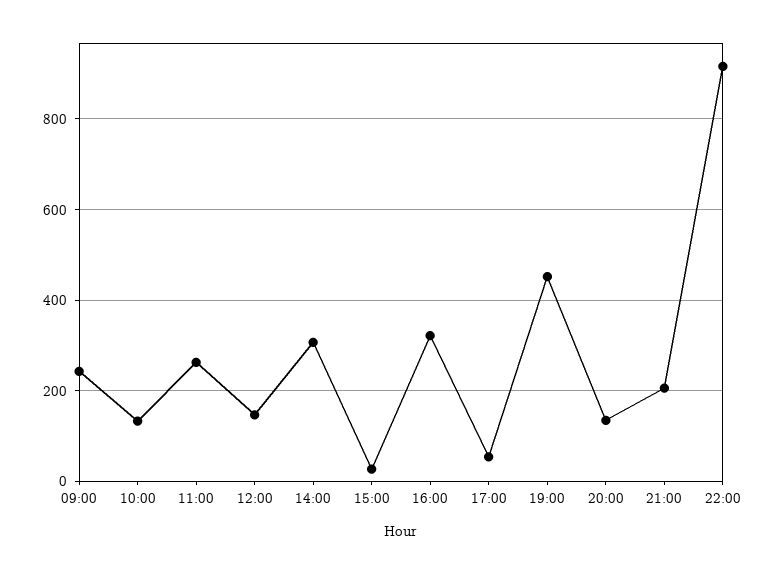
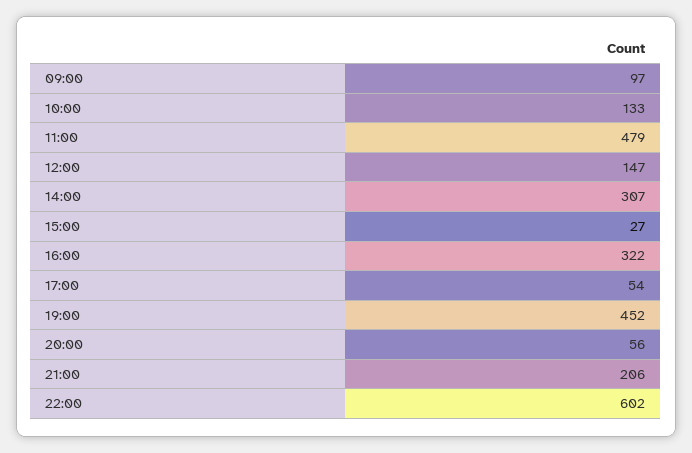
  {
-   "09:00": 240,
+   "09:00": 97,
    "10:00": 133,
-   "11:00": 260,
+   "11:00": 479,
    "12:00": 147,
    "14:00": 307,
    "15:00": 27,
    "16:00": 322,
    "17:00": 54,
    "19:00": 452,
-   "20:00": 140,
+   "20:00": 56,
    "21:00": 206,
-   "22:00": 920
+   "22:00": 602
  }

